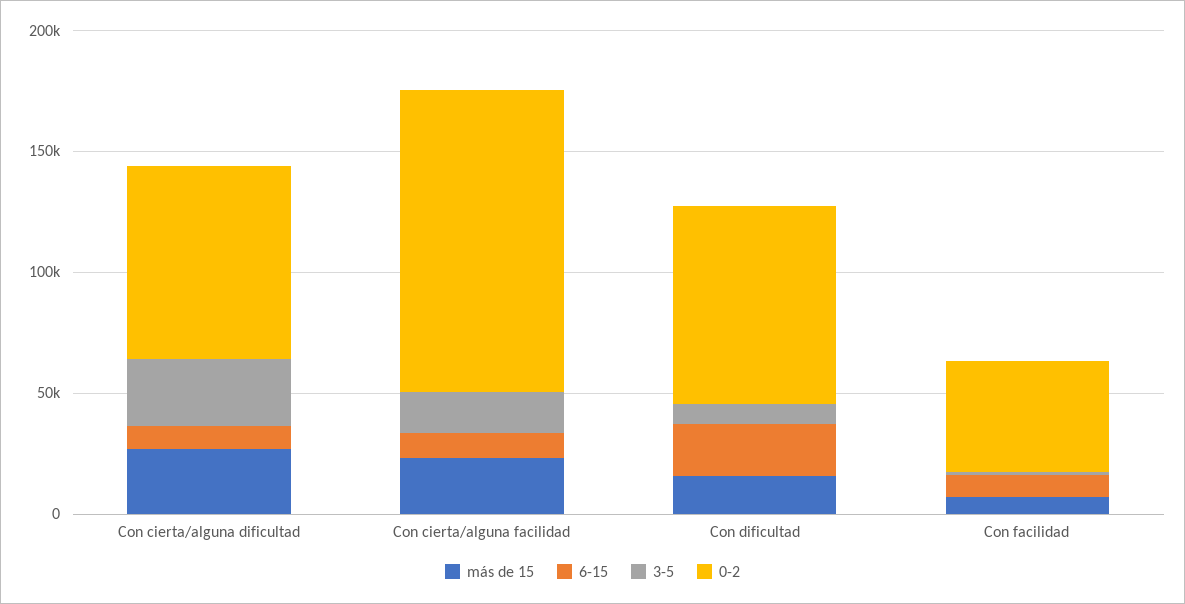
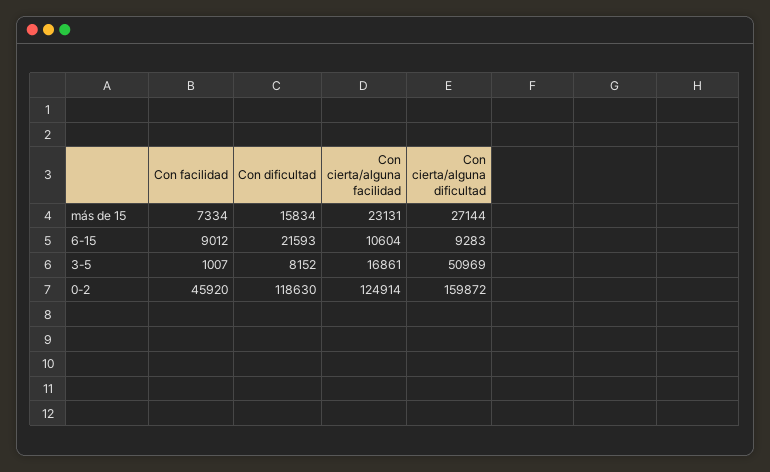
  {
    "más de 15": {
      "Con cierta/alguna dificultad": 27144,
      "Con cierta/alguna facilidad": 23131,
      "Con dificultad": 15834,
      "Con facilidad": 7334
    },
    "6-15": {
      "Con cierta/alguna dificultad": 9283,
      "Con cierta/alguna facilidad": 10604,
      "Con dificultad": 21593,
      "Con facilidad": 9012
    },
    "3-5": {
-     "Con cierta/alguna dificultad": 30000,
+     "Con cierta/alguna dificultad": 50969,
      "Con cierta/alguna facilidad": 16861,
      "Con dificultad": 8152,
      "Con facilidad": 1007
    },
    "0-2": {
-     "Con cierta/alguna dificultad": 80000,
+     "Con cierta/alguna dificultad": 159872,
      "Con cierta/alguna facilidad": 124914,
-     "Con dificultad": 80000,
+     "Con dificultad": 118630,
      "Con facilidad": 45920
    }
  }

